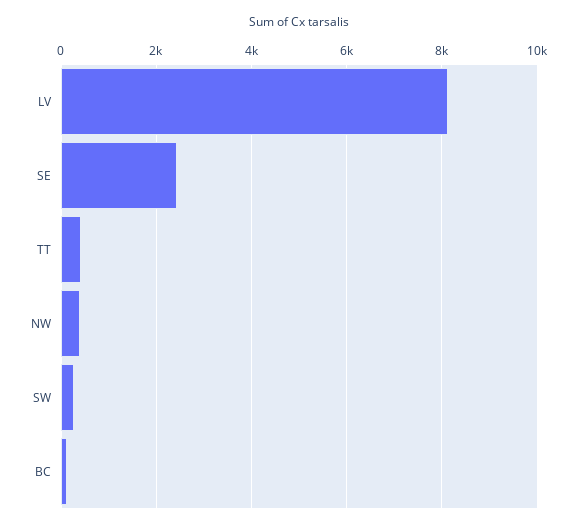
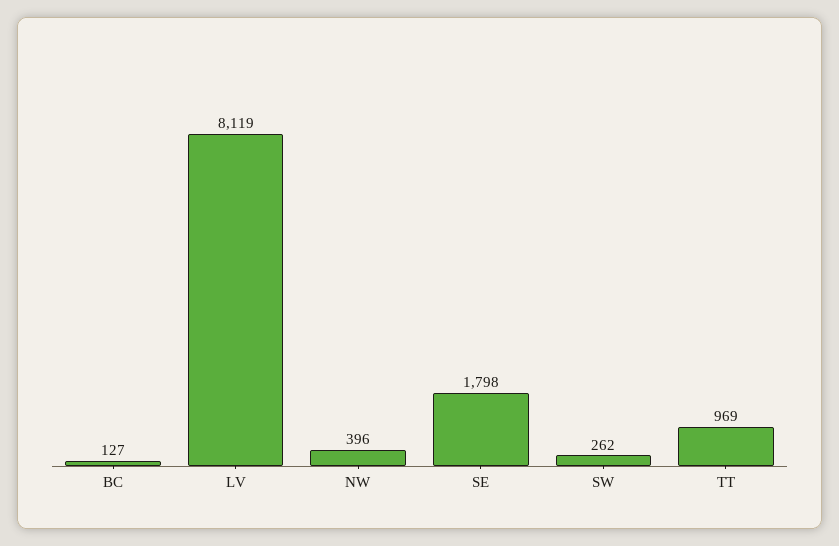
  {
    "LV": 8119,
-   "SE": 2400,
+   "SE": 1798,
-   "TT": 400,
+   "TT": 969,
    "NW": 396,
    "SW": 262,
    "BC": 127
  }

